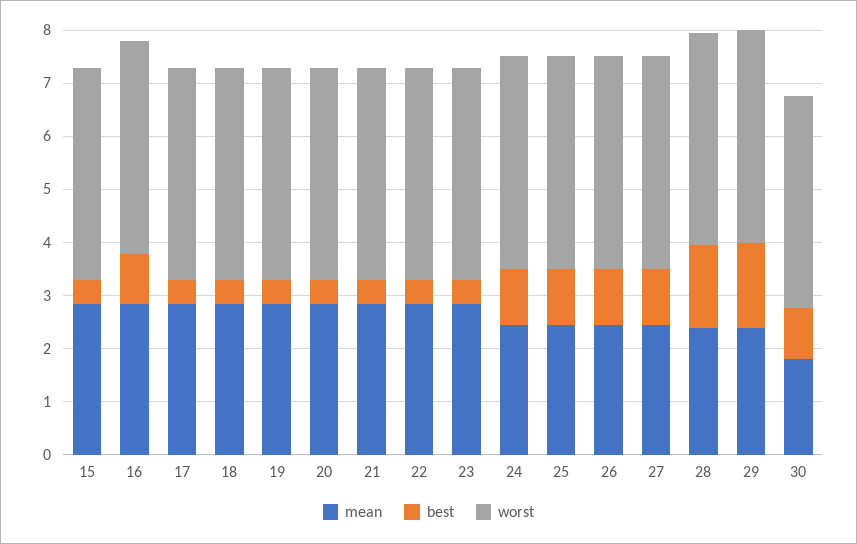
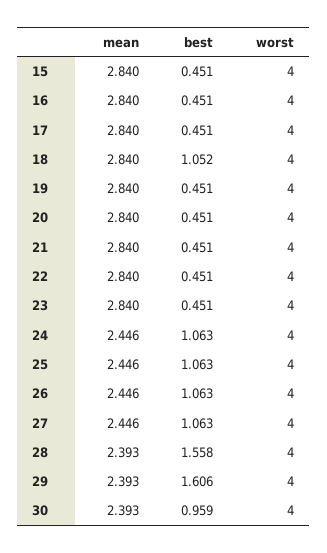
  {
    "mean": {
      "15": 2.84,
      "16": 2.84,
      "17": 2.84,
      "18": 2.84,
      "19": 2.84,
      "20": 2.84,
      "21": 2.84,
      "22": 2.84,
      "23": 2.84,
      "24": 2.446,
      "25": 2.446,
      "26": 2.446,
      "27": 2.446,
      "28": 2.393,
      "29": 2.393,
-     "30": 1.8
+     "30": 2.393
    },
    "best": {
      "15": 0.451,
-     "16": 1,
+     "16": 0.451,
      "17": 0.451,
-     "18": 0.4,
+     "18": 1.052,
      "19": 0.451,
      "20": 0.451,
      "21": 0.451,
      "22": 0.451,
      "23": 0.451,
      "24": 1.063,
      "25": 1.063,
      "26": 1.063,
      "27": 1.063,
      "28": 1.558,
      "29": 1.606,
      "30": 0.959
    },
    "worst": {
      "15": 4,
      "16": 4,
      "17": 4,
      "18": 4,
      "19": 4,
      "20": 4,
      "21": 4,
      "22": 4,
      "23": 4,
      "24": 4,
      "25": 4,
      "26": 4,
      "27": 4,
      "28": 4,
      "29": 4,
      "30": 4
    }
  }

